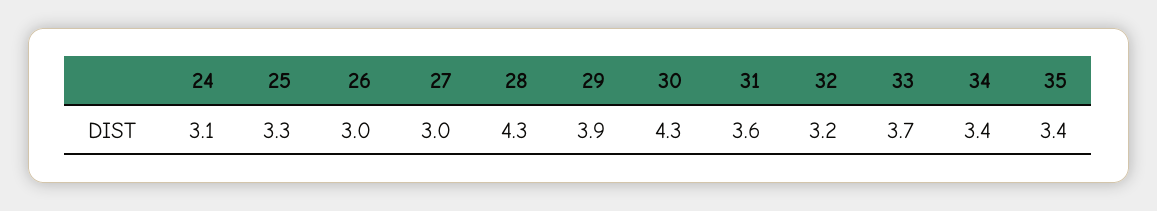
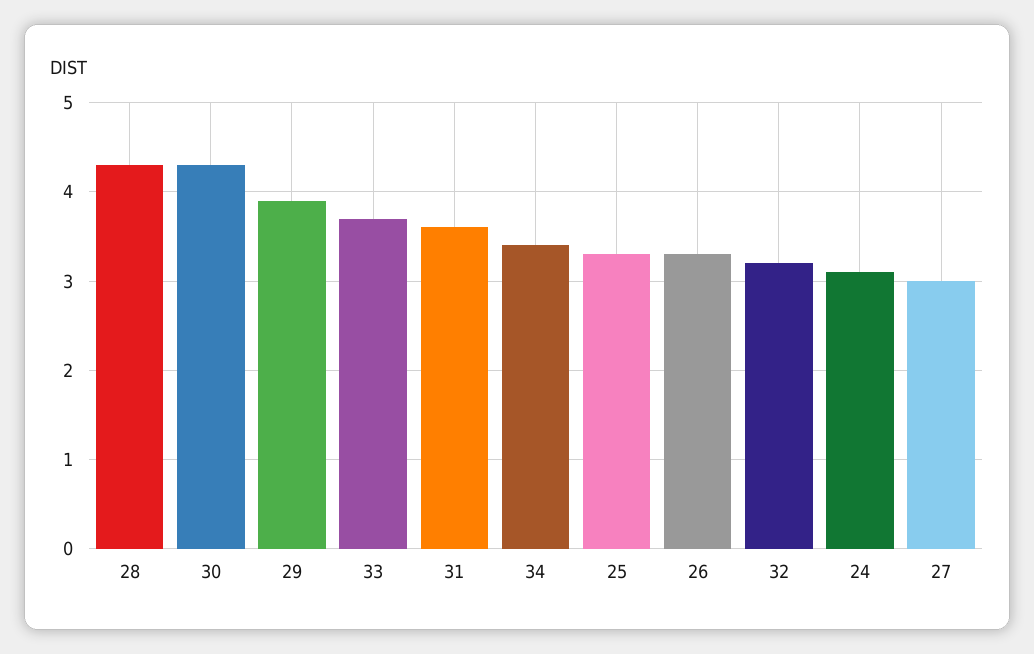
  {
    "24": 3.1,
    "25": 3.3,
-   "26": 3,
+   "26": 3.3,
    "27": 3,
    "28": 4.3,
    "29": 3.9,
    "30": 4.3,
    "31": 3.6,
    "32": 3.2,
    "33": 3.7,
-   "34": 3.4,
+   "34": 3.4
-   "35": 3.4
  }

